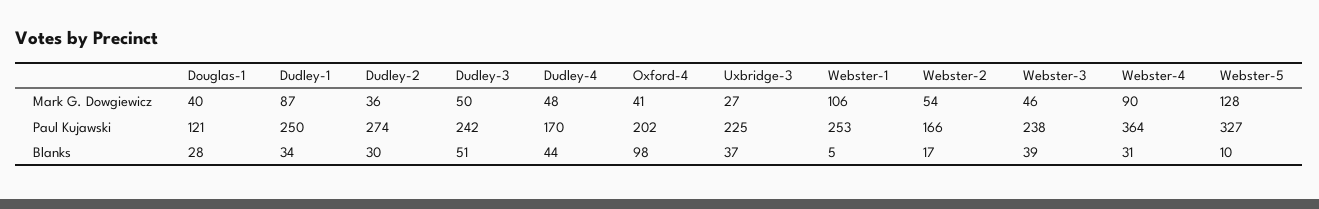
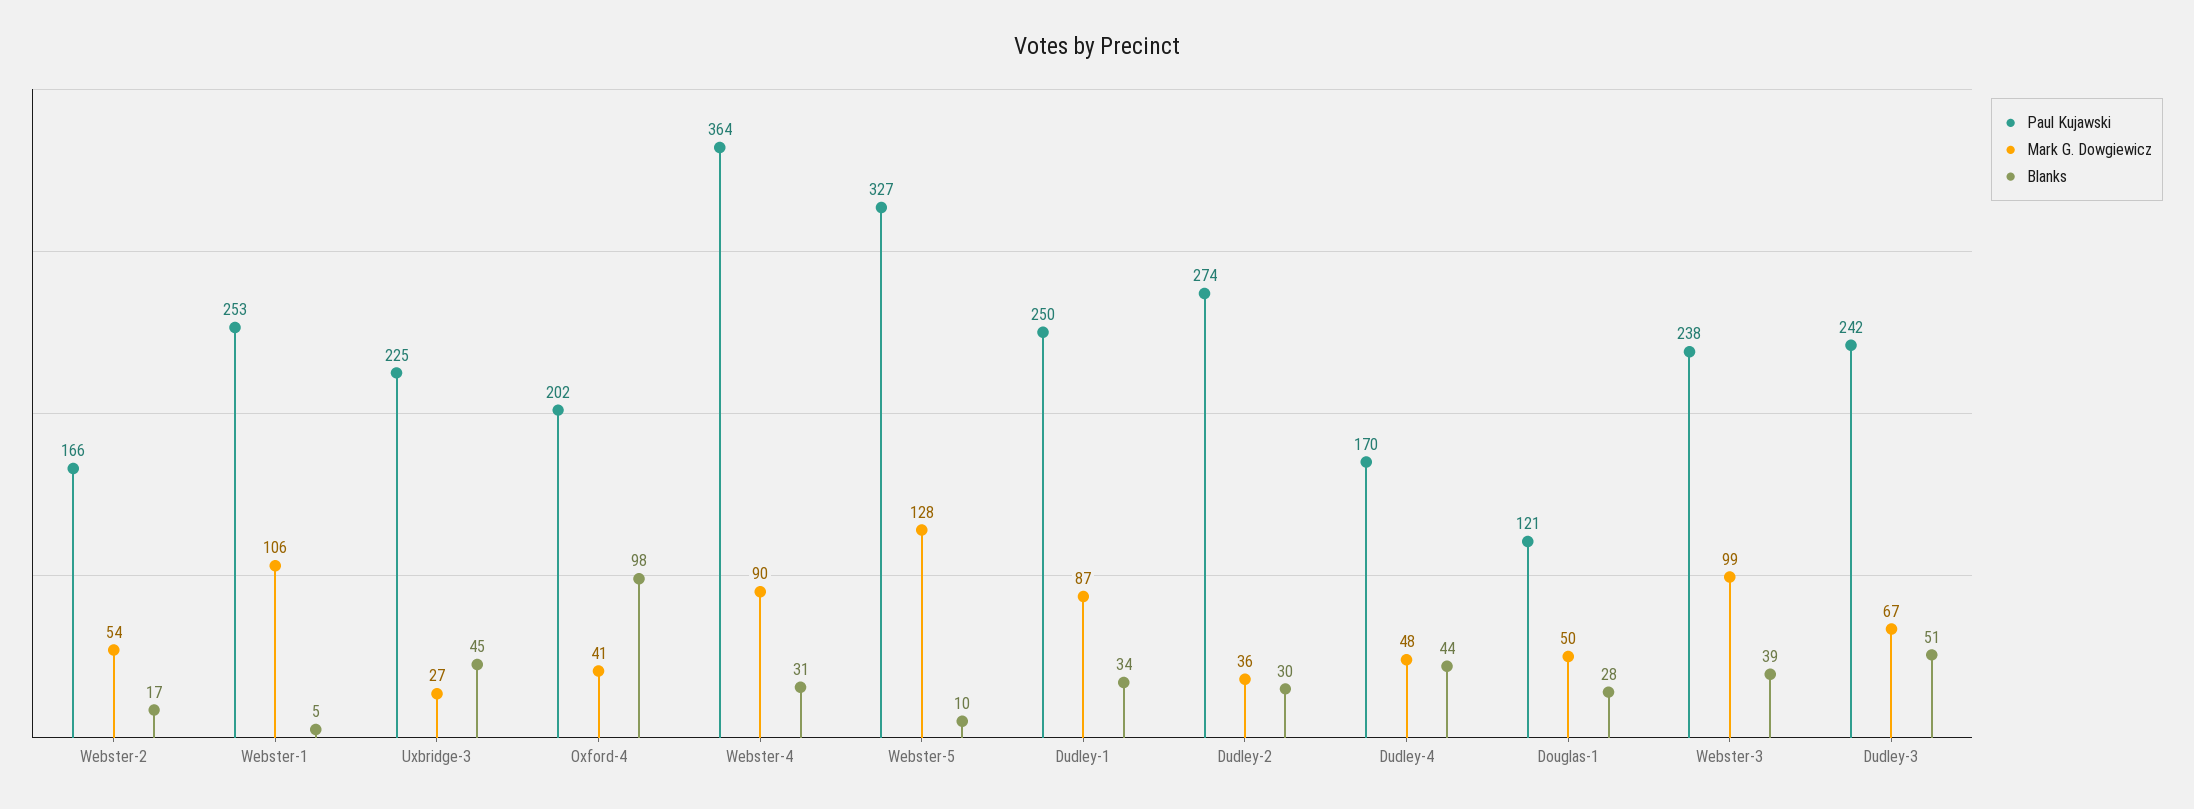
  {
    "Mark G. Dowgiewicz": {
-     "Douglas-1": 40,
+     "Douglas-1": 50,
      "Dudley-1": 87,
      "Dudley-2": 36,
-     "Dudley-3": 50,
+     "Dudley-3": 67,
      "Dudley-4": 48,
      "Oxford-4": 41,
      "Uxbridge-3": 27,
      "Webster-1": 106,
      "Webster-2": 54,
-     "Webster-3": 46,
+     "Webster-3": 99,
      "Webster-4": 90,
      "Webster-5": 128
    },
    "Paul Kujawski": {
      "Douglas-1": 121,
      "Dudley-1": 250,
      "Dudley-2": 274,
      "Dudley-3": 242,
      "Dudley-4": 170,
      "Oxford-4": 202,
      "Uxbridge-3": 225,
      "Webster-1": 253,
      "Webster-2": 166,
      "Webster-3": 238,
      "Webster-4": 364,
      "Webster-5": 327
    },
    "Blanks": {
      "Douglas-1": 28,
      "Dudley-1": 34,
      "Dudley-2": 30,
      "Dudley-3": 51,
      "Dudley-4": 44,
      "Oxford-4": 98,
-     "Uxbridge-3": 37,
+     "Uxbridge-3": 45,
      "Webster-1": 5,
      "Webster-2": 17,
      "Webster-3": 39,
      "Webster-4": 31,
      "Webster-5": 10
    }
  }

